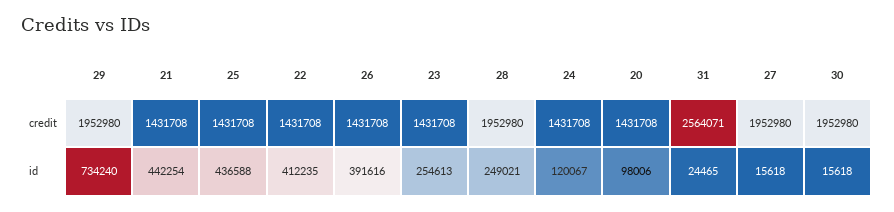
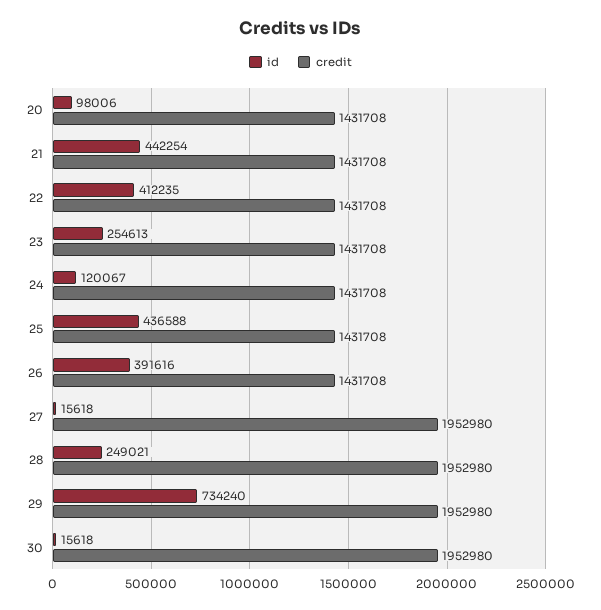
  {
    "credit": {
      "29": 1952980,
      "21": 1431708,
      "25": 1431708,
      "22": 1431708,
      "26": 1431708,
      "23": 1431708,
      "28": 1952980,
      "24": 1431708,
      "20": 1431708,
-     "31": 2564071,
      "27": 1952980,
      "30": 1952980
    },
    "id": {
      "29": 734240,
      "21": 442254,
      "25": 436588,
      "22": 412235,
      "26": 391616,
      "23": 254613,
      "28": 249021,
      "24": 120067,
      "20": 98006,
-     "31": 24465,
      "27": 15618,
      "30": 15618
    }
  }

